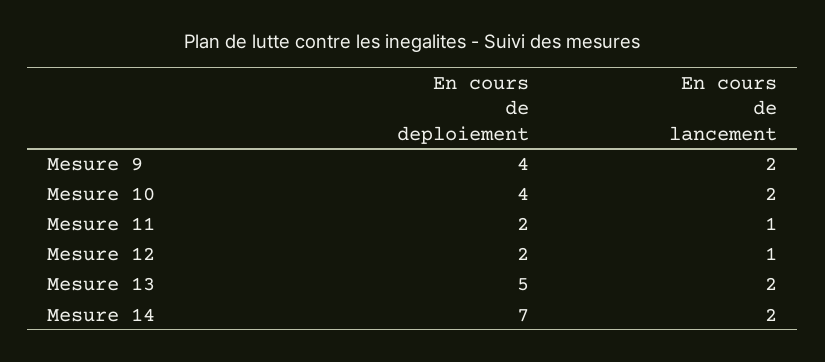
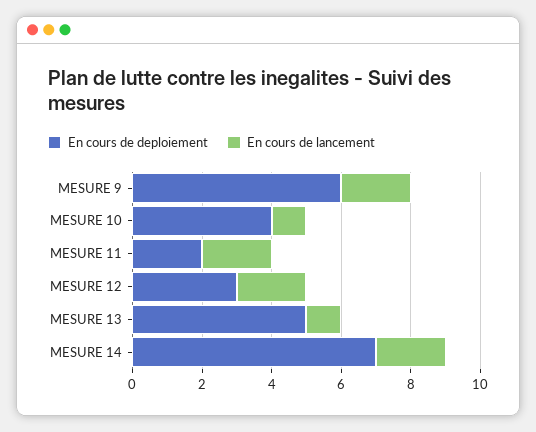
  {
    "En cours de deploiement": {
-     "Mesure 9": 4,
+     "Mesure 9": 6,
      "Mesure 10": 4,
      "Mesure 11": 2,
-     "Mesure 12": 2,
+     "Mesure 12": 3,
      "Mesure 13": 5,
      "Mesure 14": 7
    },
    "En cours de lancement": {
      "Mesure 9": 2,
-     "Mesure 10": 2,
+     "Mesure 10": 1,
-     "Mesure 11": 1,
+     "Mesure 11": 2,
-     "Mesure 12": 1,
+     "Mesure 12": 2,
-     "Mesure 13": 2,
+     "Mesure 13": 1,
      "Mesure 14": 2
    }
  }

